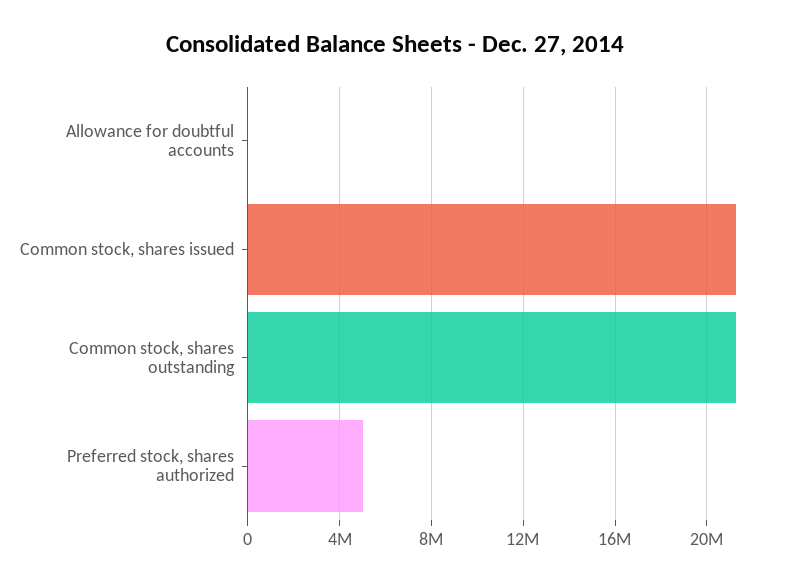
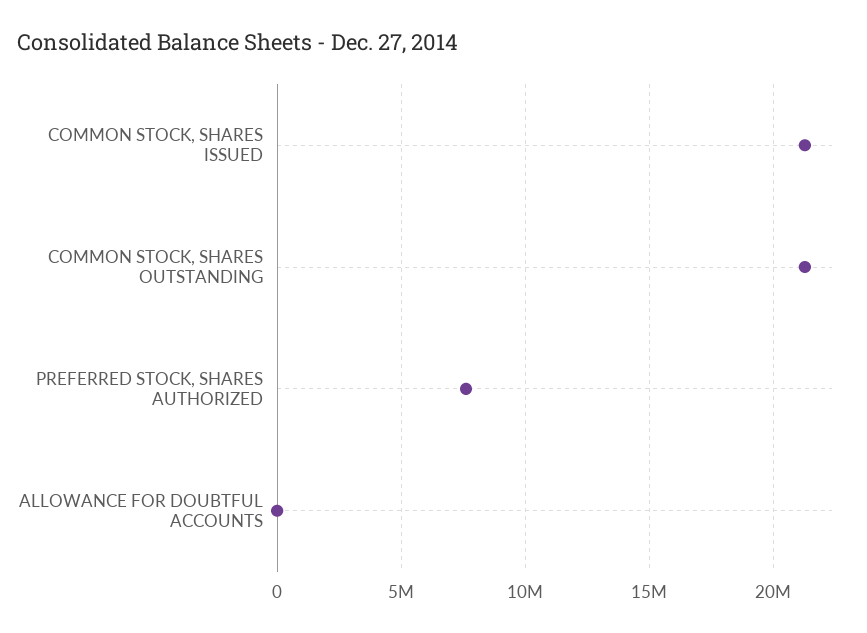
  {
    "Allowance for doubtful accounts": 0,
    "Common stock, shares issued": 21500000,
    "Common stock, shares outstanding": 21500000,
-   "Preferred stock, shares authorized": 5000000
+   "Preferred stock, shares authorized": 7500000
  }

